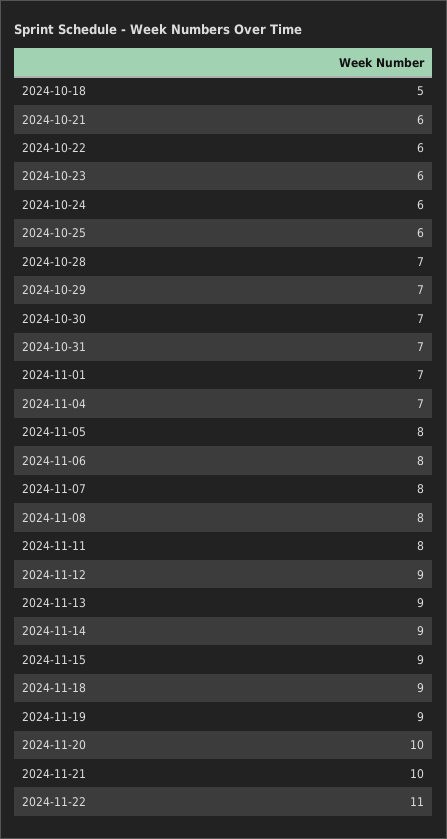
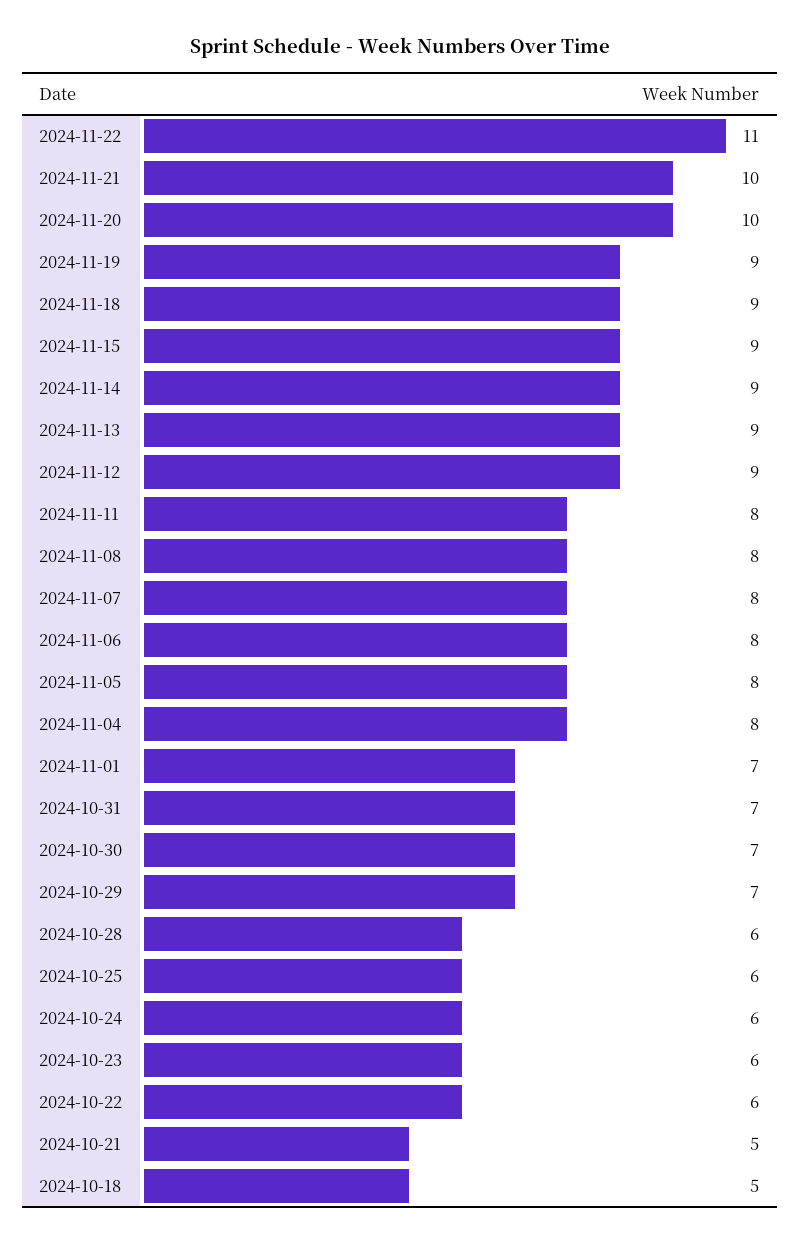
  {
    "2024-10-18": 5,
-   "2024-10-21": 6,
+   "2024-10-21": 5,
    "2024-10-22": 6,
    "2024-10-23": 6,
    "2024-10-24": 6,
    "2024-10-25": 6,
-   "2024-10-28": 7,
+   "2024-10-28": 6,
    "2024-10-29": 7,
    "2024-10-30": 7,
    "2024-10-31": 7,
    "2024-11-01": 7,
-   "2024-11-04": 7,
+   "2024-11-04": 8,
    "2024-11-05": 8,
    "2024-11-06": 8,
    "2024-11-07": 8,
    "2024-11-08": 8,
    "2024-11-11": 8,
    "2024-11-12": 9,
    "2024-11-13": 9,
    "2024-11-14": 9,
    "2024-11-15": 9,
    "2024-11-18": 9,
    "2024-11-19": 9,
    "2024-11-20": 10,
    "2024-11-21": 10,
    "2024-11-22": 11
  }

